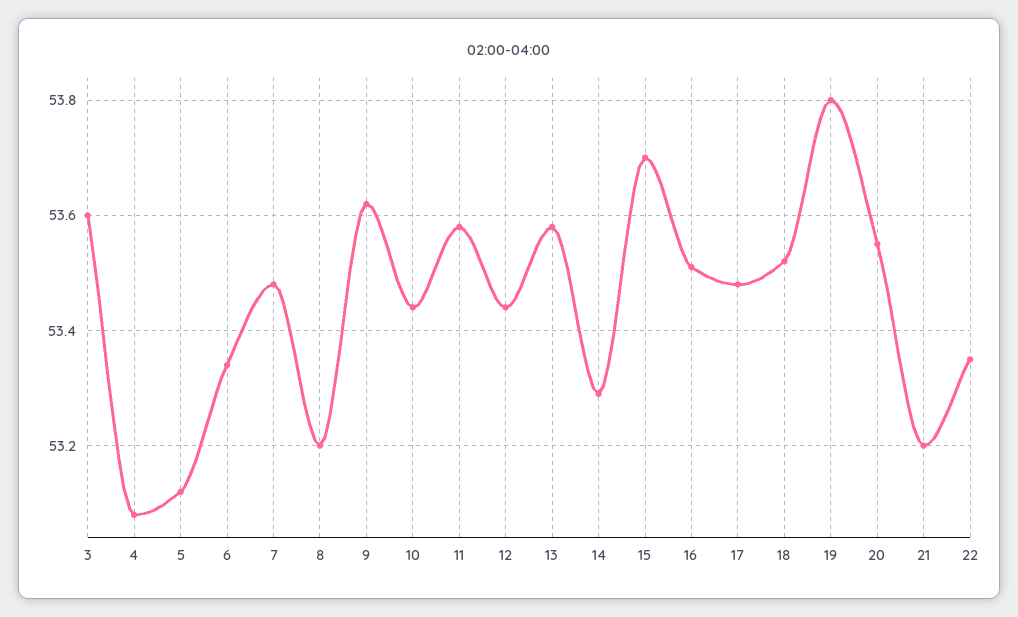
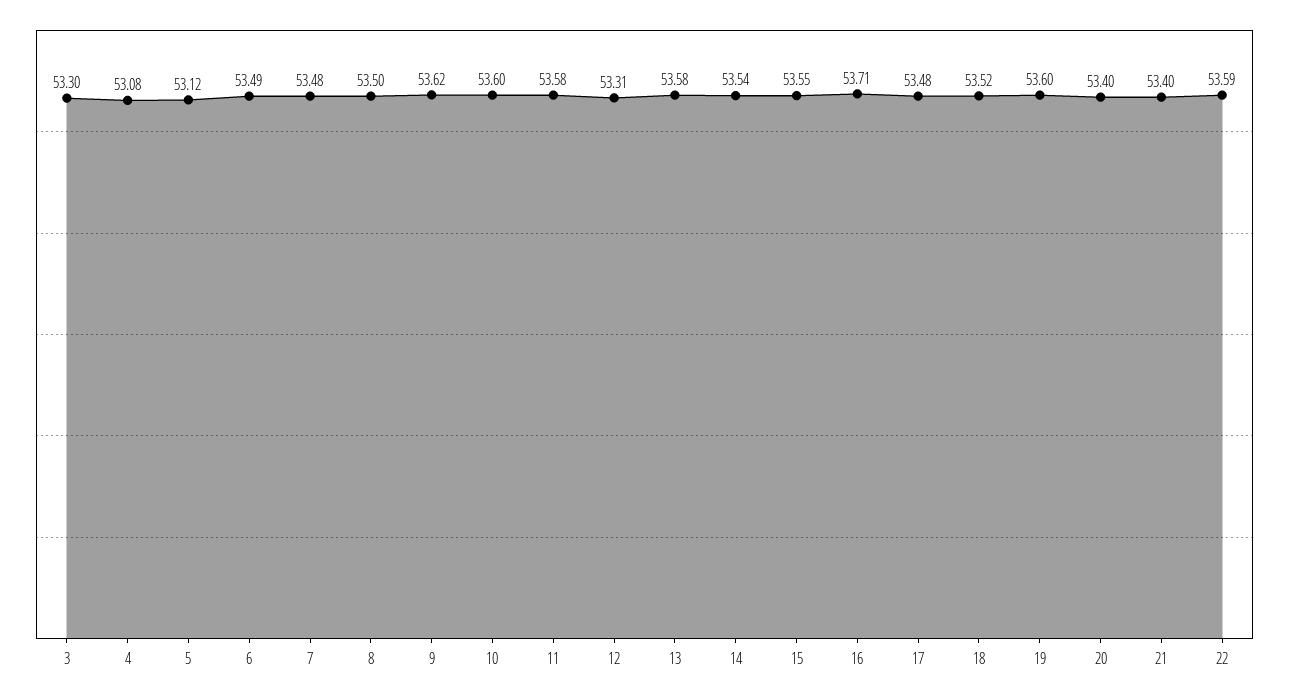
  {
-   "3": 53.6,
+   "3": 53.3,
    "4": 53.08,
    "5": 53.12,
-   "6": 53.35,
+   "6": 53.49,
    "7": 53.48,
-   "8": 53.2,
+   "8": 53.5,
    "9": 53.62,
-   "10": 53.45,
+   "10": 53.6,
    "11": 53.58,
-   "12": 53.45,
+   "12": 53.31,
    "13": 53.58,
-   "14": 53.3,
+   "14": 53.54,
-   "15": 53.7,
+   "15": 53.55,
-   "16": 53.5,
+   "16": 53.71,
    "17": 53.48,
    "18": 53.52,
-   "19": 53.8,
+   "19": 53.6,
-   "20": 53.55,
+   "20": 53.4,
-   "21": 53.2,
+   "21": 53.4,
-   "22": 53.35
+   "22": 53.59
  }

